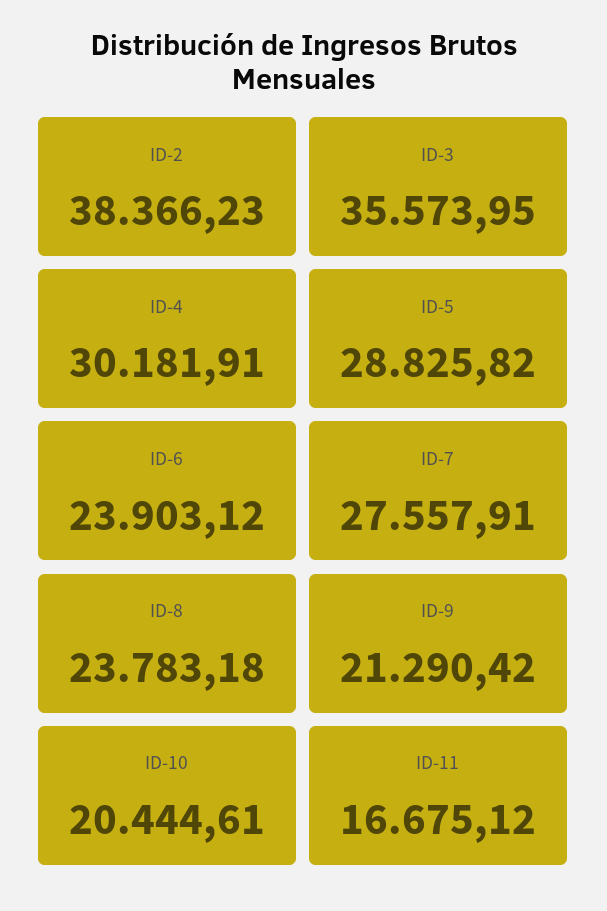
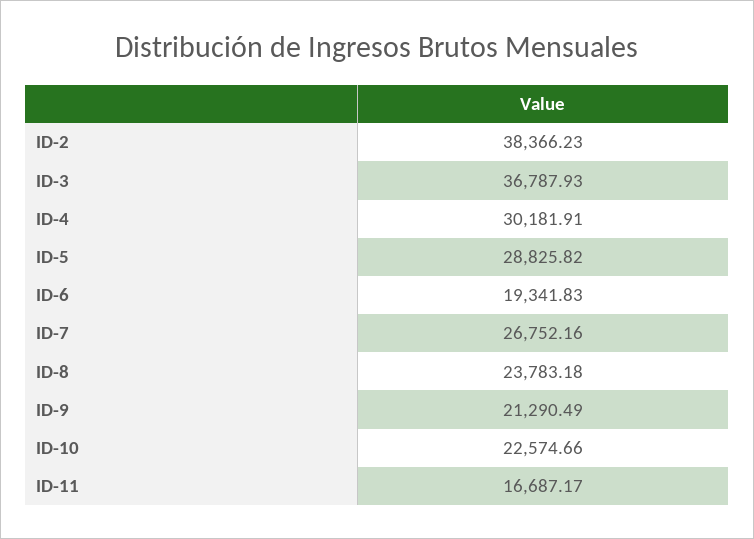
  {
    "ID-2": 38366.23,
-   "ID-3": 35573.95,
+   "ID-3": 36787.93,
    "ID-4": 30181.91,
    "ID-5": 28825.82,
-   "ID-6": 23903.12,
+   "ID-6": 19341.83,
-   "ID-7": 27557.91,
+   "ID-7": 26752.16,
    "ID-8": 23783.18,
-   "ID-9": 21290.42,
+   "ID-9": 21290.49,
-   "ID-10": 20444.61,
+   "ID-10": 22574.66,
-   "ID-11": 16675.12
+   "ID-11": 16687.17
  }

